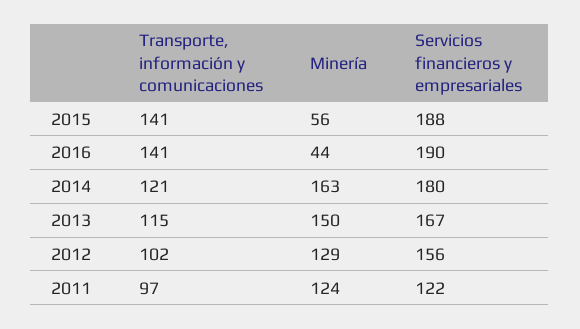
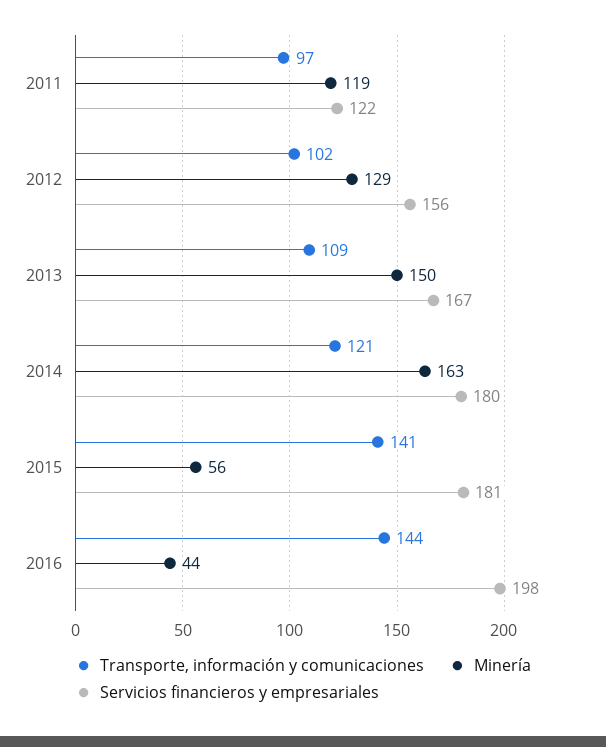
  {
    "Transporte, información y comunicaciones": {
      "2015": 141,
-     "2016": 141,
+     "2016": 144,
      "2014": 121,
-     "2013": 115,
+     "2013": 109,
      "2012": 102,
      "2011": 97
    },
    "Minería": {
      "2015": 56,
      "2016": 44,
      "2014": 163,
      "2013": 150,
      "2012": 129,
-     "2011": 124
+     "2011": 119
    },
    "Servicios financieros y empresariales": {
-     "2015": 188,
+     "2015": 181,
-     "2016": 190,
+     "2016": 198,
      "2014": 180,
      "2013": 167,
      "2012": 156,
      "2011": 122
    }
  }

